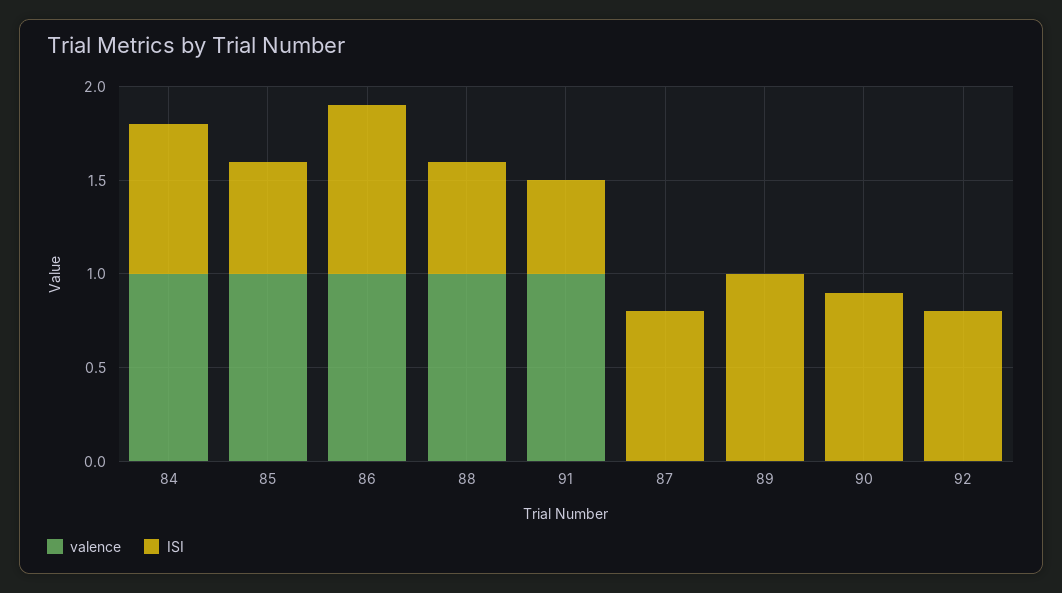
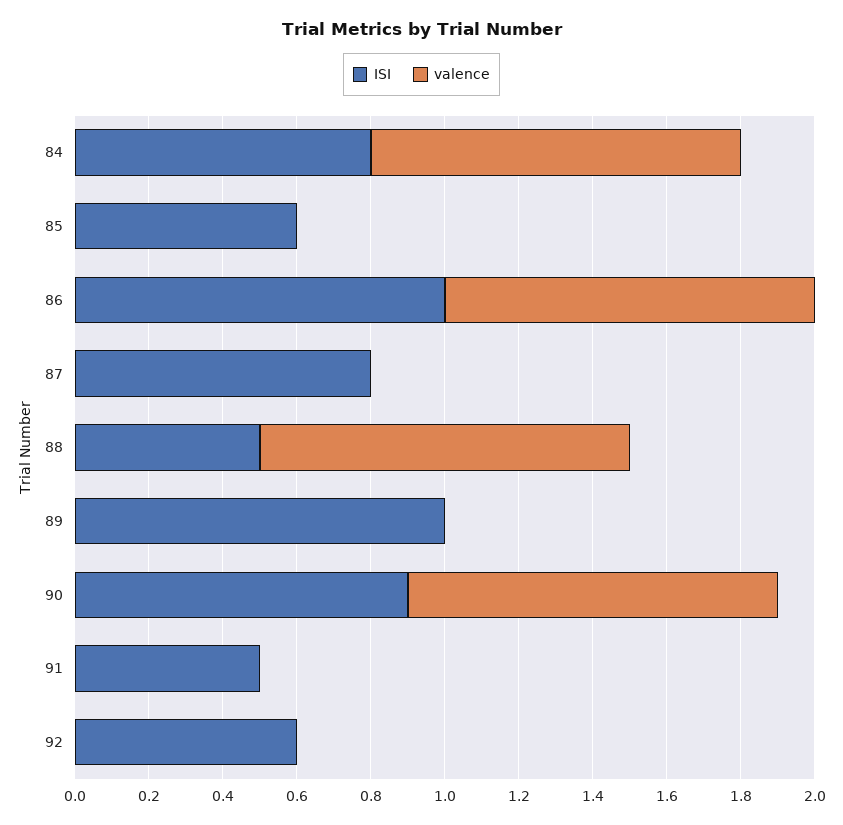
  {
    "valence": {
      "84": 1,
-     "85": 1,
+     "85": 0,
      "86": 1,
      "88": 1,
-     "91": 1,
+     "91": 0,
      "87": 0,
      "89": 0,
-     "90": 0,
+     "90": 1,
      "92": 0
    },
    "ISI": {
      "84": 0.8,
      "85": 0.6,
-     "86": 0.9,
+     "86": 1,
-     "88": 0.6,
+     "88": 0.5,
      "91": 0.5,
      "87": 0.8,
      "89": 1,
      "90": 0.9,
-     "92": 0.8
+     "92": 0.6
    }
  }

